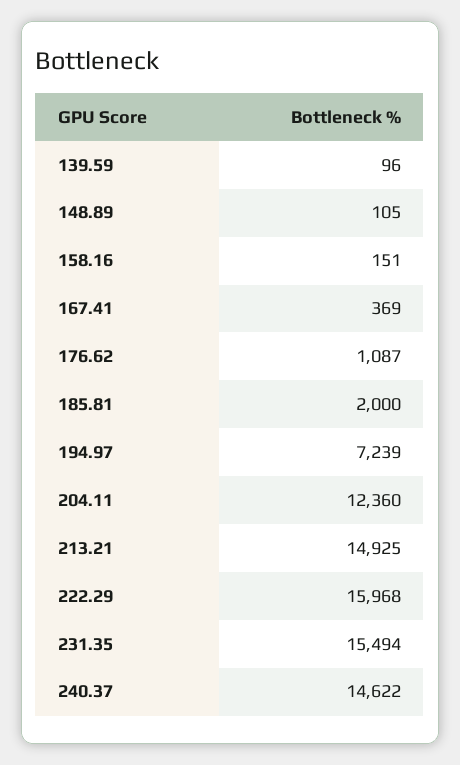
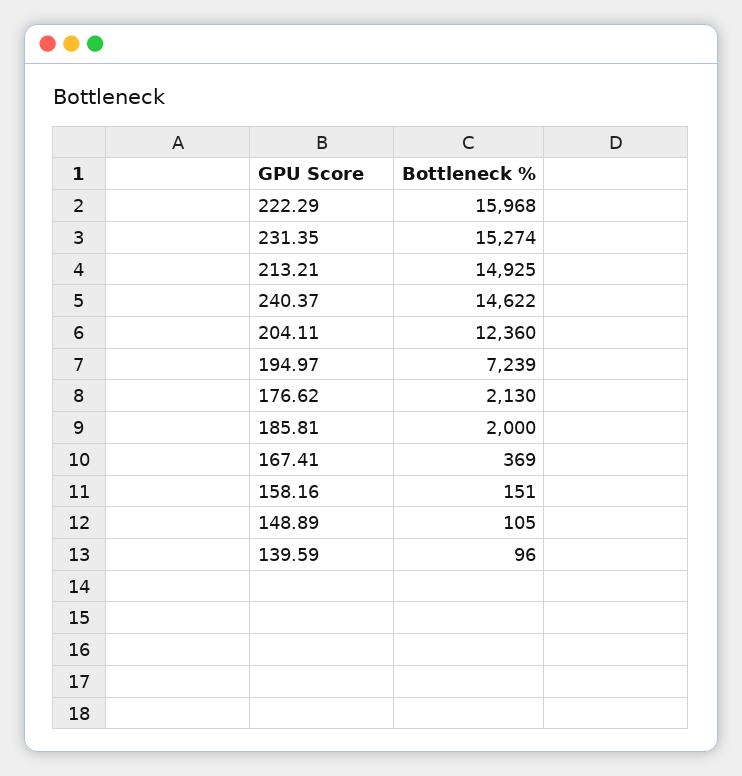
  {
    "139.59": 96,
    "148.89": 105,
    "158.16": 151,
    "167.41": 369,
-   "176.62": 1087,
+   "176.62": 2130,
    "185.81": 2000,
    "194.97": 7239,
    "204.11": 12360,
    "213.21": 14925,
    "222.29": 15968,
-   "231.35": 15494,
+   "231.35": 15274,
    "240.37": 14622
  }

